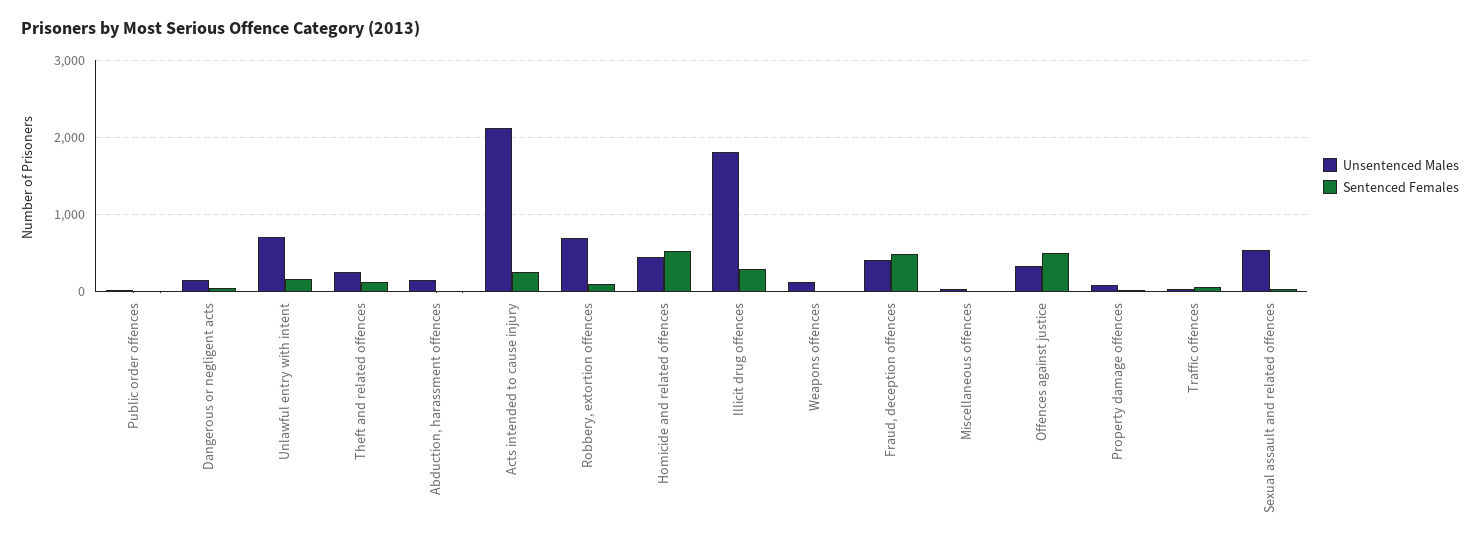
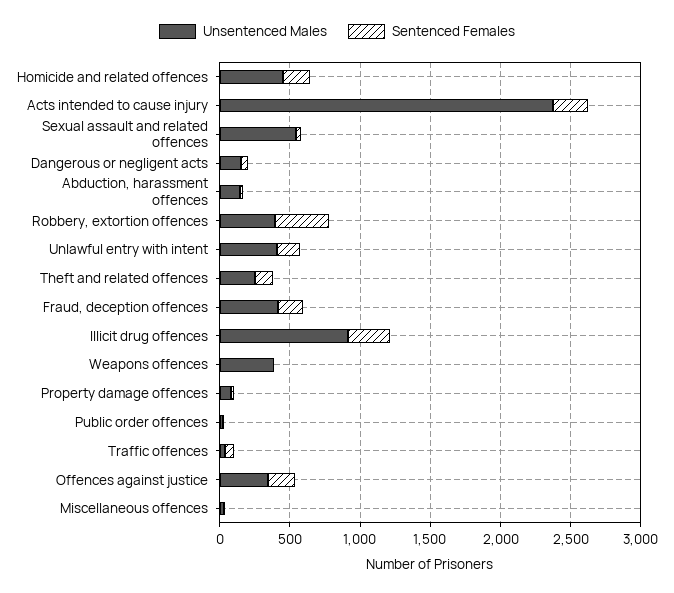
  {
    "Unsentenced Males": {
      "Public order offences": 0,
      "Dangerous or negligent acts": 200,
-     "Unlawful entry with intent": 700,
+     "Unlawful entry with intent": 400,
      "Theft and related offences": 300,
      "Abduction, harassment offences": 100,
-     "Acts intended to cause injury": 2100,
+     "Acts intended to cause injury": 2400,
-     "Robbery, extortion offences": 700,
+     "Robbery, extortion offences": 400,
      "Homicide and related offences": 500,
-     "Illicit drug offences": 1800,
+     "Illicit drug offences": 900,
-     "Weapons offences": 100,
+     "Weapons offences": 400,
      "Fraud, deception offences": 400,
      "Miscellaneous offences": 0,
      "Offences against justice": 300,
      "Property damage offences": 100,
      "Traffic offences": 0,
      "Sexual assault and related offences": 500
    },
    "Sentenced Females": {
      "Public order offences": 0,
      "Dangerous or negligent acts": 0,
      "Unlawful entry with intent": 200,
      "Theft and related offences": 100,
      "Abduction, harassment offences": 0,
      "Acts intended to cause injury": 300,
-     "Robbery, extortion offences": 100,
+     "Robbery, extortion offences": 400,
-     "Homicide and related offences": 500,
+     "Homicide and related offences": 200,
      "Illicit drug offences": 300,
      "Weapons offences": 0,
-     "Fraud, deception offences": 500,
+     "Fraud, deception offences": 200,
      "Miscellaneous offences": 0,
-     "Offences against justice": 500,
+     "Offences against justice": 200,
      "Property damage offences": 0,
      "Traffic offences": 100,
      "Sexual assault and related offences": 0
    }
  }

